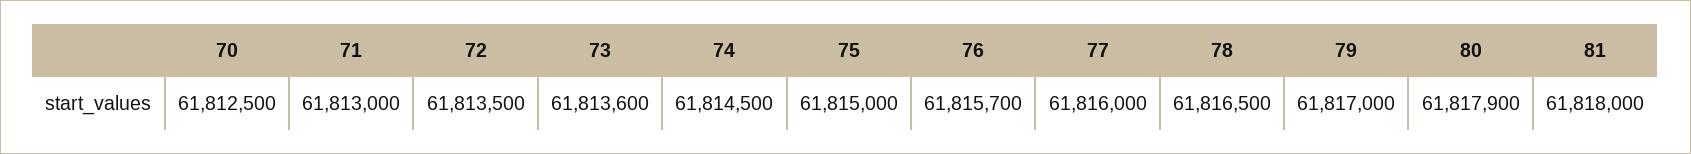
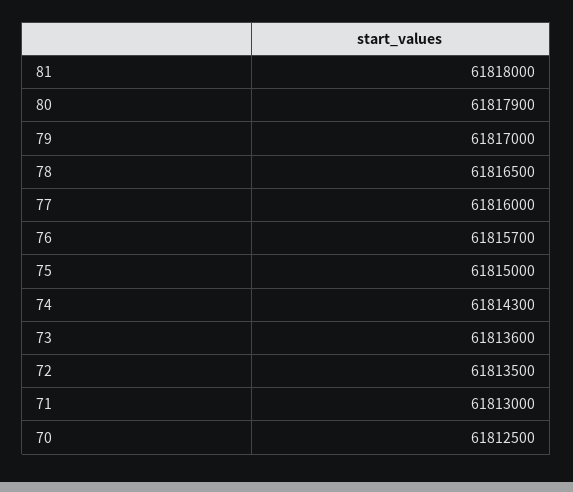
  {
    "70": 61812500,
    "71": 61813000,
    "72": 61813500,
    "73": 61813600,
-   "74": 61814500,
+   "74": 61814300,
    "75": 61815000,
    "76": 61815700,
    "77": 61816000,
    "78": 61816500,
    "79": 61817000,
    "80": 61817900,
    "81": 61818000
  }

